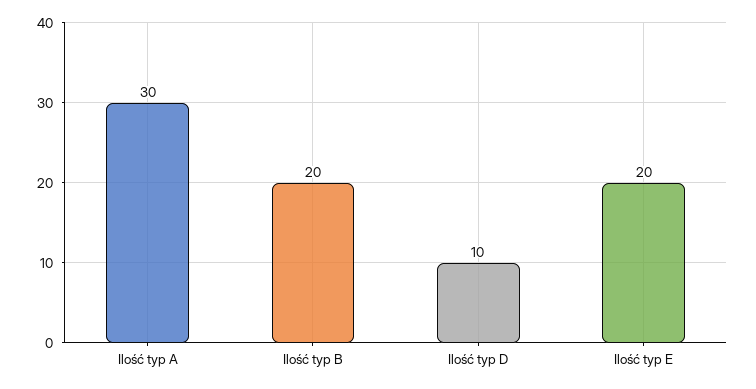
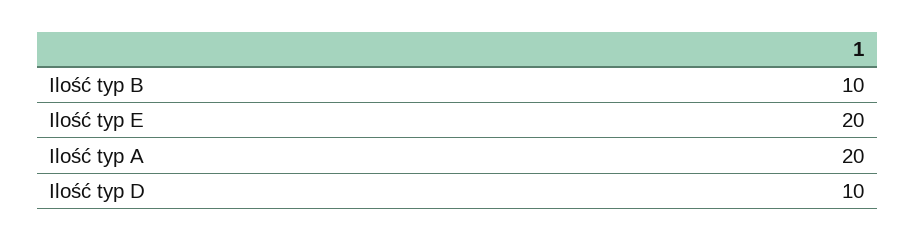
  {
-   "Ilość typ A": 30,
+   "Ilość typ A": 20,
-   "Ilość typ B": 20,
+   "Ilość typ B": 10,
    "Ilość typ D": 10,
    "Ilość typ E": 20
  }

